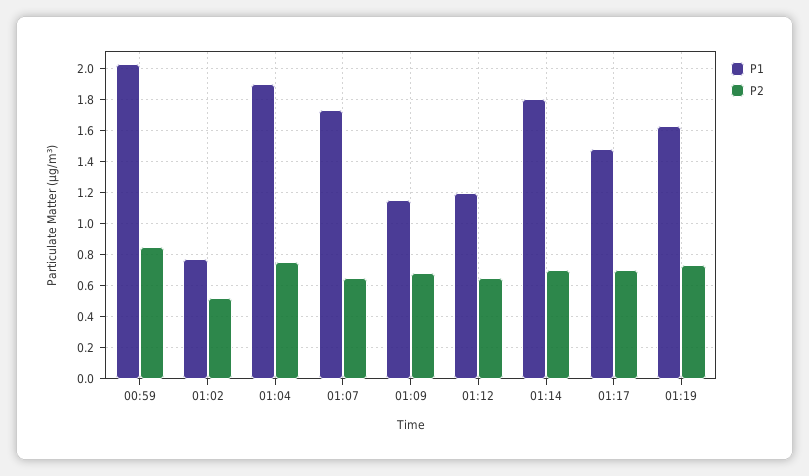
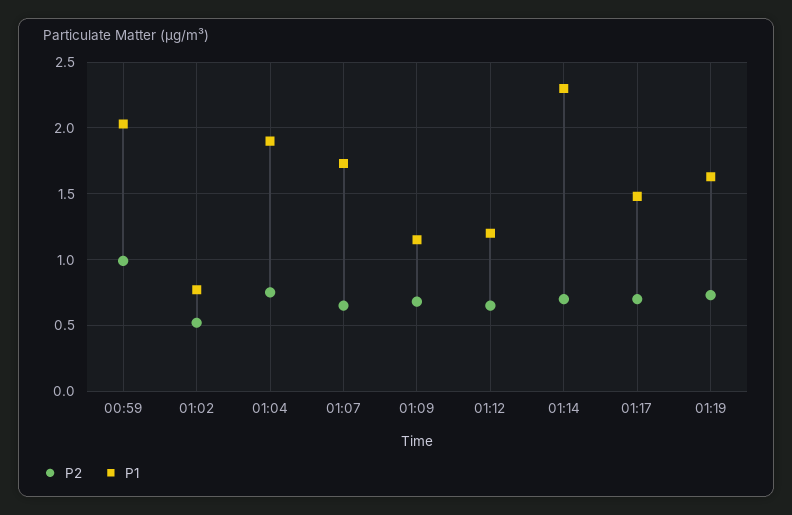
  {
    "P1": {
      "00:59": 2.05,
      "01:02": 0.75,
      "01:04": 1.9,
      "01:07": 1.75,
      "01:09": 1.15,
      "01:12": 1.2,
-     "01:14": 1.8,
+     "01:14": 2.3,
      "01:17": 1.5,
      "01:19": 1.65
    },
    "P2": {
-     "00:59": 0.85,
+     "00:59": 1,
      "01:02": 0.5,
      "01:04": 0.75,
      "01:07": 0.65,
      "01:09": 0.7,
      "01:12": 0.65,
      "01:14": 0.7,
      "01:17": 0.7,
      "01:19": 0.75
    }
  }

